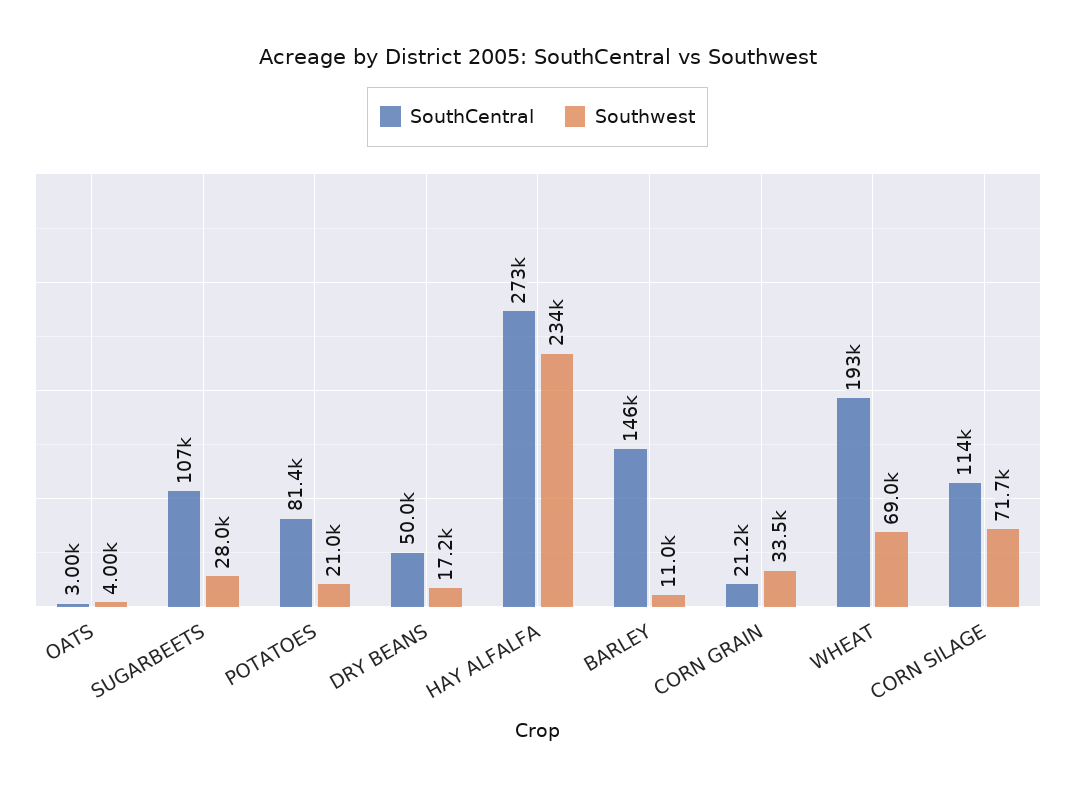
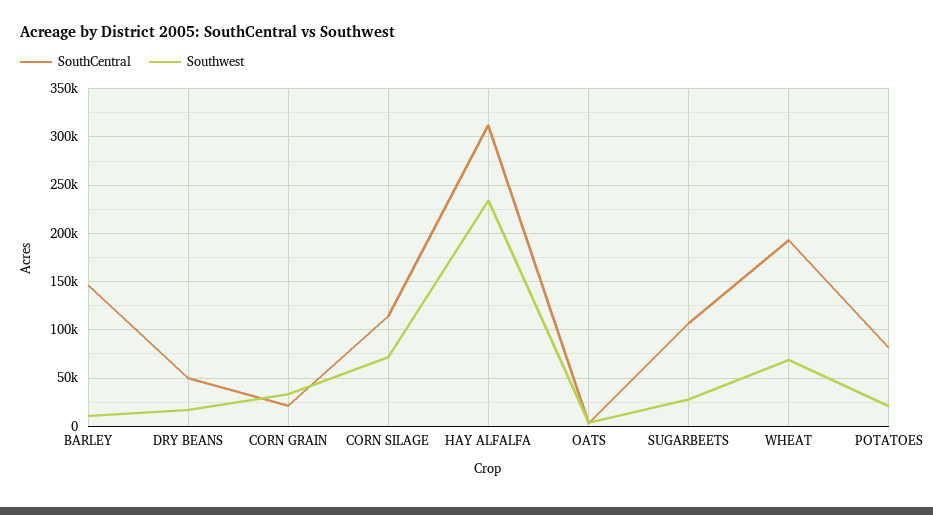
  {
    "SouthCentral": {
      "OATS": 3000,
      "SUGARBEETS": 107000,
      "POTATOES": 81400,
      "DRY BEANS": 50000,
-     "HAY ALFALFA": 273000,
+     "HAY ALFALFA": 310000,
      "BARLEY": 146000,
      "CORN GRAIN": 21200,
      "WHEAT": 193000,
      "CORN SILAGE": 114000
    },
    "Southwest": {
      "OATS": 4000,
      "SUGARBEETS": 28000,
      "POTATOES": 21000,
      "DRY BEANS": 17200,
      "HAY ALFALFA": 234000,
      "BARLEY": 11000,
      "CORN GRAIN": 33500,
      "WHEAT": 69000,
      "CORN SILAGE": 71700
    }
  }

